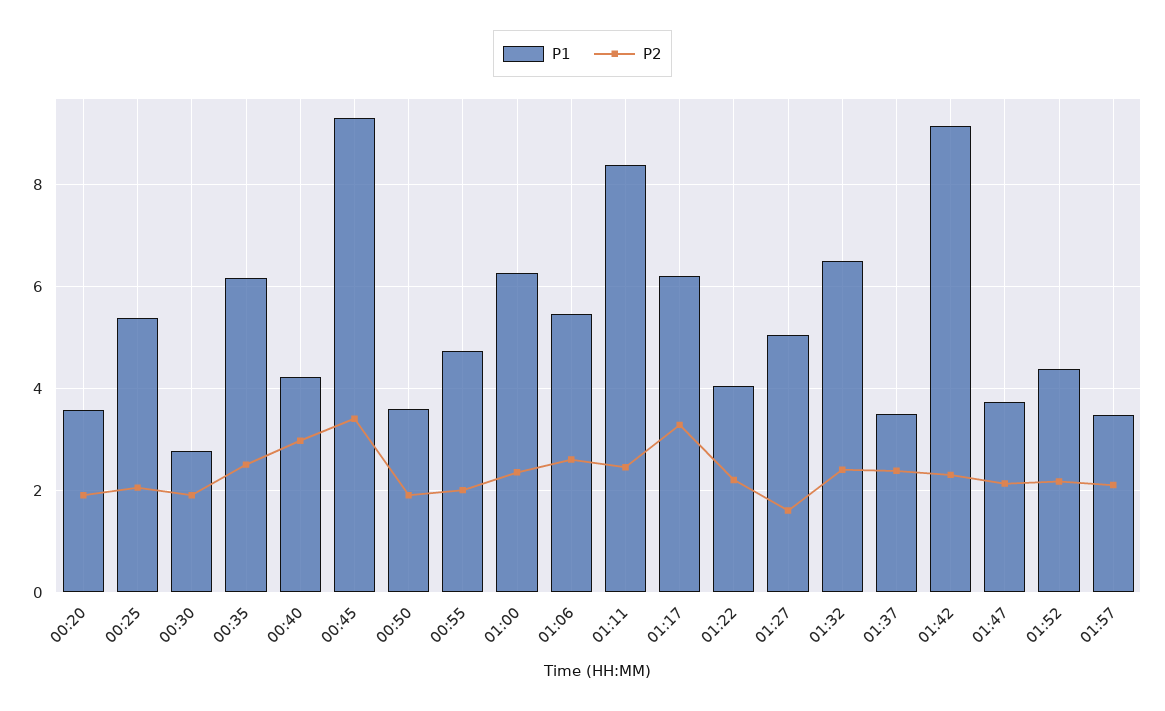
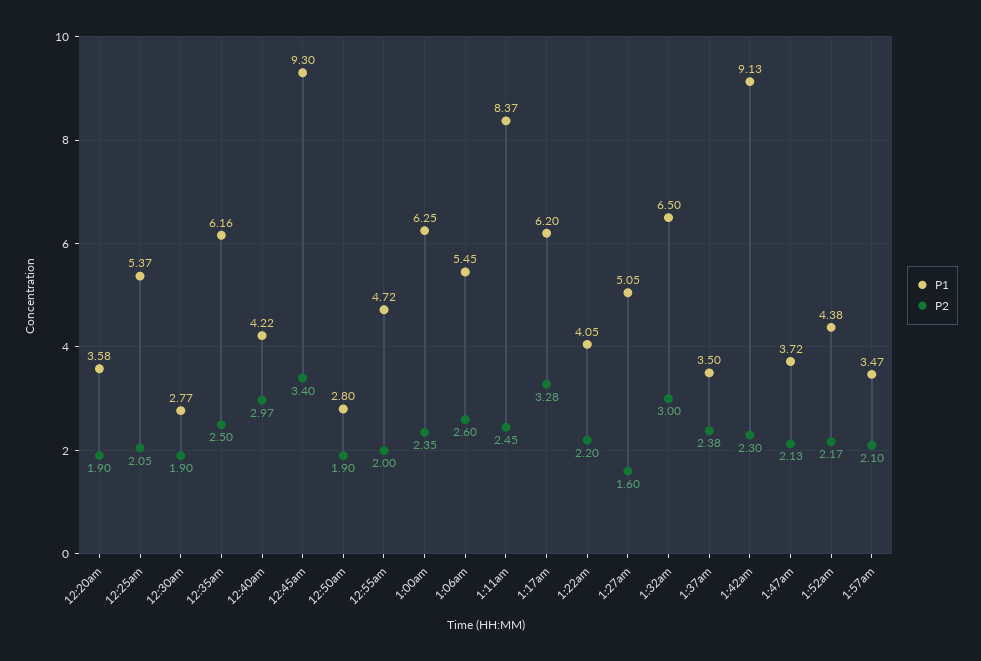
  {
    "P1": {
      "00:20": 3.58,
      "00:25": 5.37,
      "00:30": 2.77,
      "00:35": 6.16,
      "00:40": 4.22,
      "00:45": 9.3,
-     "00:50": 3.6,
+     "00:50": 2.8,
      "00:55": 4.72,
      "01:00": 6.25,
      "01:06": 5.45,
      "01:11": 8.37,
      "01:17": 6.2,
      "01:22": 4.05,
      "01:27": 5.05,
      "01:32": 6.5,
      "01:37": 3.5,
      "01:42": 9.13,
      "01:47": 3.72,
      "01:52": 4.38,
      "01:57": 3.47
    },
    "P2": {
      "00:20": 1.9,
      "00:25": 2.05,
      "00:30": 1.9,
      "00:35": 2.5,
      "00:40": 2.97,
      "00:45": 3.4,
      "00:50": 1.9,
      "00:55": 2,
      "01:00": 2.35,
      "01:06": 2.6,
      "01:11": 2.45,
      "01:17": 3.28,
      "01:22": 2.2,
      "01:27": 1.6,
-     "01:32": 2.4,
+     "01:32": 3,
      "01:37": 2.38,
      "01:42": 2.3,
      "01:47": 2.13,
      "01:52": 2.17,
      "01:57": 2.1
    }
  }

